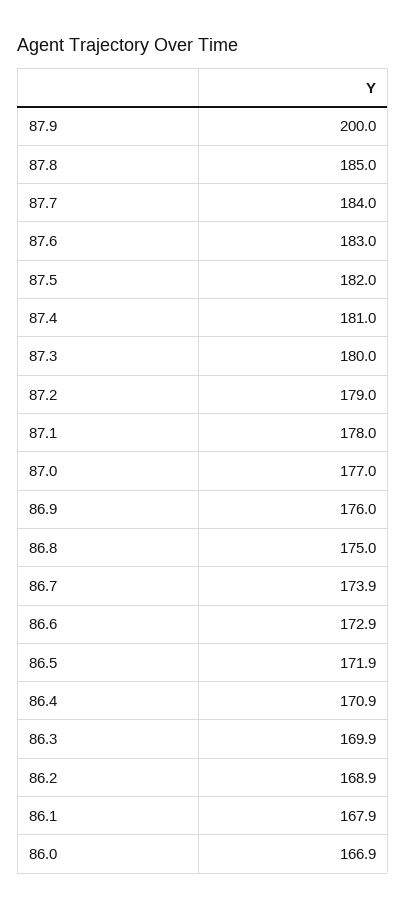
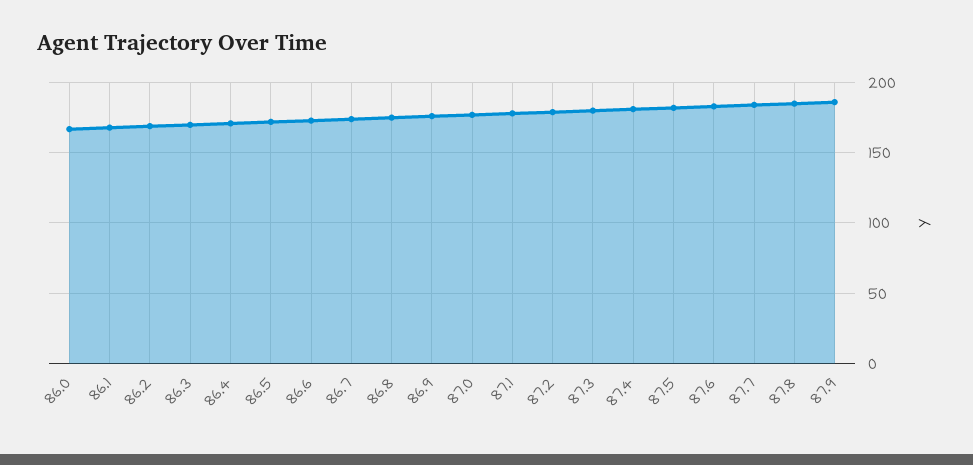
  {
-   "87.9": 200,
+   "87.9": 185,
    "87.8": 185,
    "87.7": 184,
    "87.6": 183,
    "87.5": 182,
    "87.4": 181,
    "87.3": 180,
    "87.2": 179,
    "87.1": 178,
    "87.0": 177,
    "86.9": 176,
    "86.8": 175,
    "86.7": 173.9,
    "86.6": 172.9,
    "86.5": 171.9,
    "86.4": 170.9,
    "86.3": 169.9,
    "86.2": 168.9,
    "86.1": 167.9,
    "86.0": 166.9
  }

